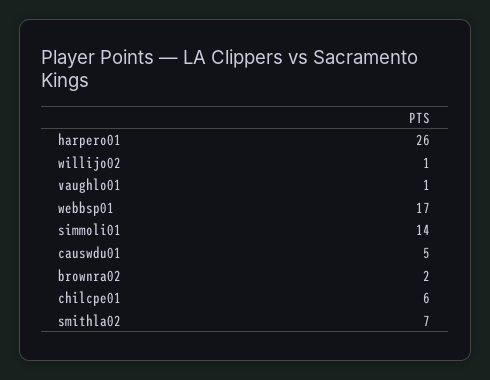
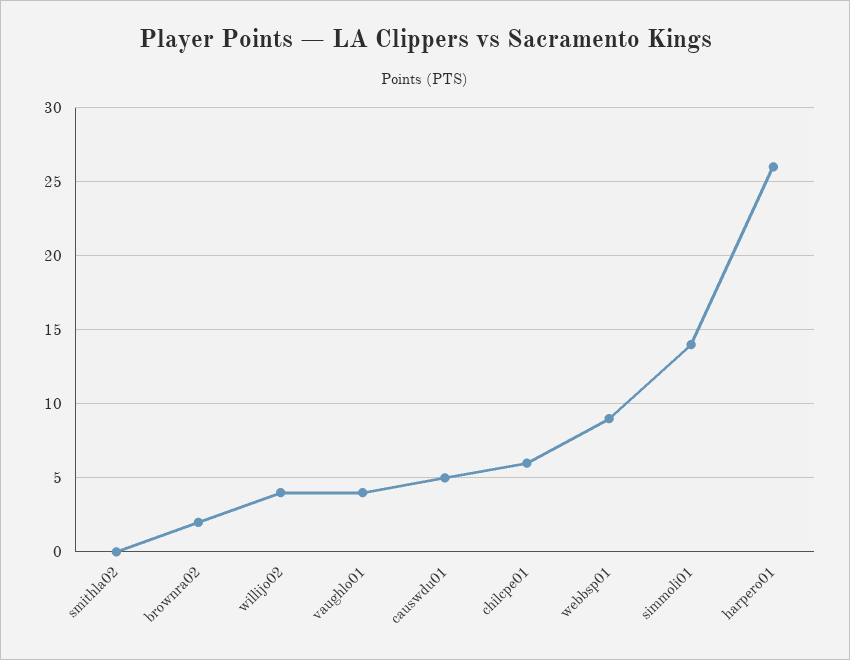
  {
    "harpero01": 26,
-   "willijo02": 1,
+   "willijo02": 4,
-   "vaughlo01": 1,
+   "vaughlo01": 4,
-   "webbsp01": 17,
+   "webbsp01": 9,
    "simmoli01": 14,
    "causwdu01": 5,
    "brownra02": 2,
    "chilcpe01": 6,
-   "smithla02": 7
+   "smithla02": 0
  }

